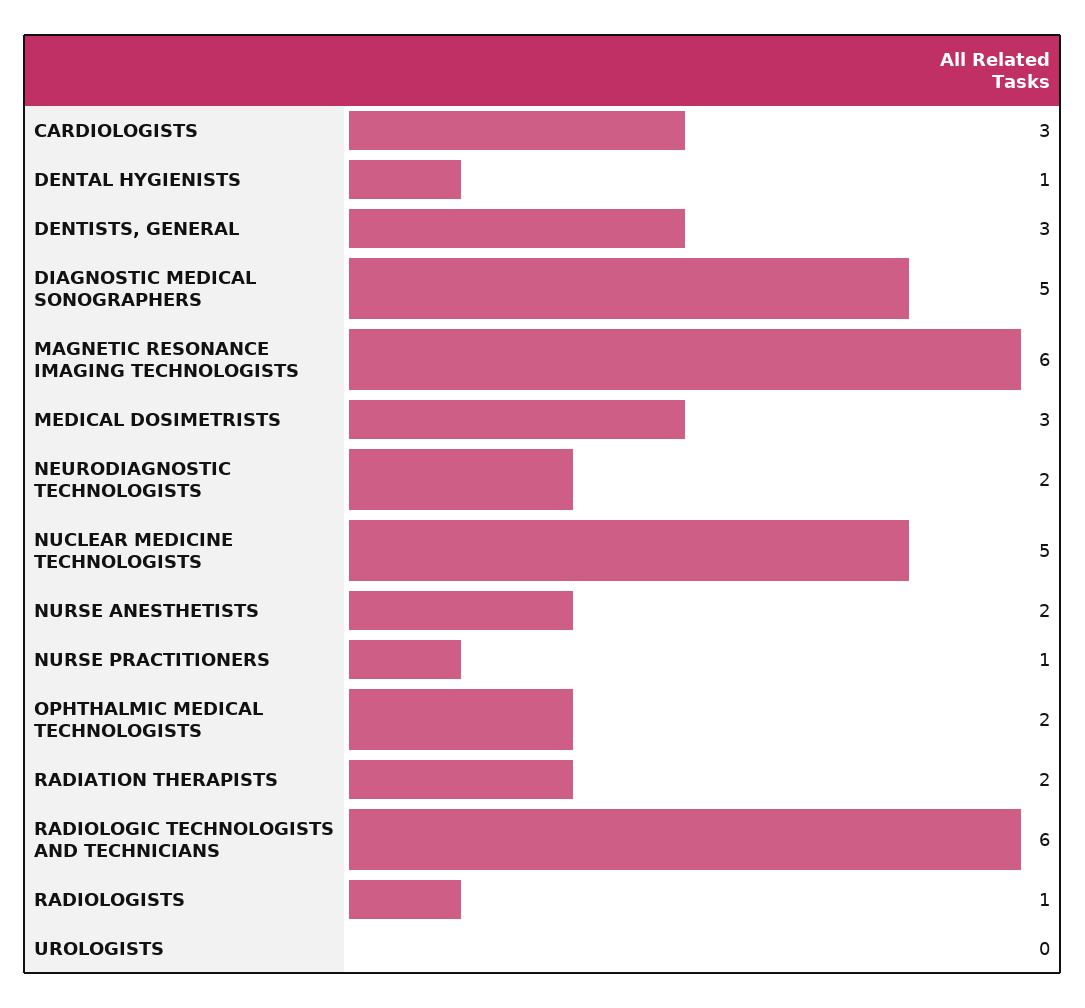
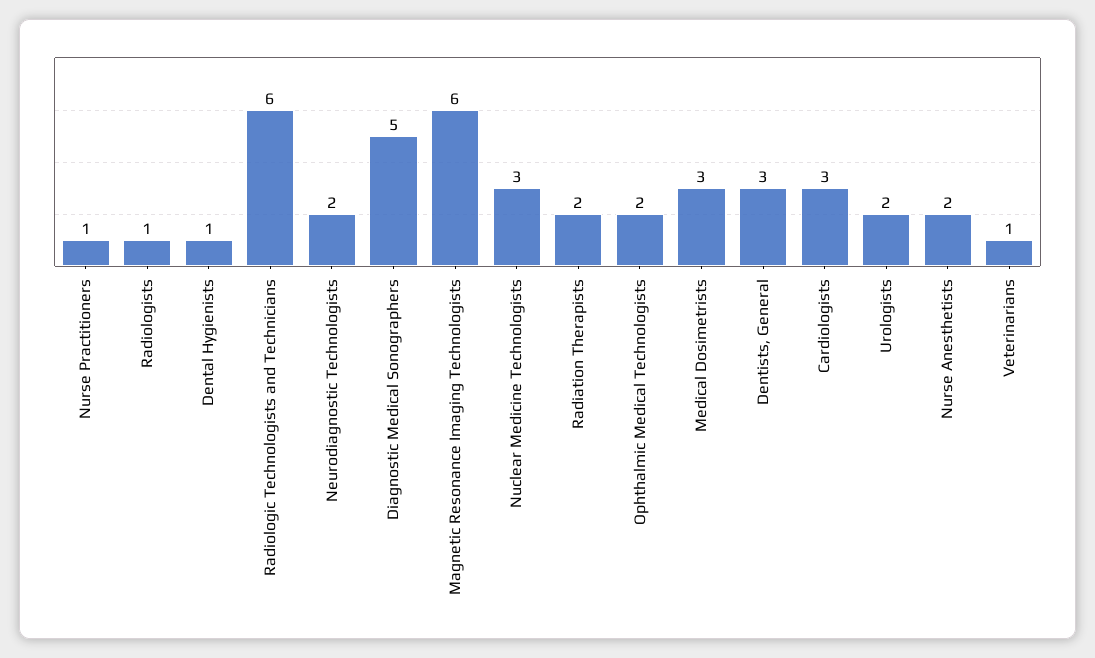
  {
    "CARDIOLOGISTS": 3,
    "DENTAL HYGIENISTS": 1,
    "DENTISTS, GENERAL": 3,
    "DIAGNOSTIC MEDICAL SONOGRAPHERS": 5,
    "MAGNETIC RESONANCE IMAGING TECHNOLOGISTS": 6,
    "MEDICAL DOSIMETRISTS": 3,
    "NEURODIAGNOSTIC TECHNOLOGISTS": 2,
-   "NUCLEAR MEDICINE TECHNOLOGISTS": 5,
+   "NUCLEAR MEDICINE TECHNOLOGISTS": 3,
    "NURSE ANESTHETISTS": 2,
    "NURSE PRACTITIONERS": 1,
    "OPHTHALMIC MEDICAL TECHNOLOGISTS": 2,
    "RADIATION THERAPISTS": 2,
    "RADIOLOGIC TECHNOLOGISTS AND TECHNICIANS": 6,
    "RADIOLOGISTS": 1,
-   "UROLOGISTS": 0
+   "UROLOGISTS": 2,
+   "Veterinarians": 1
  }

